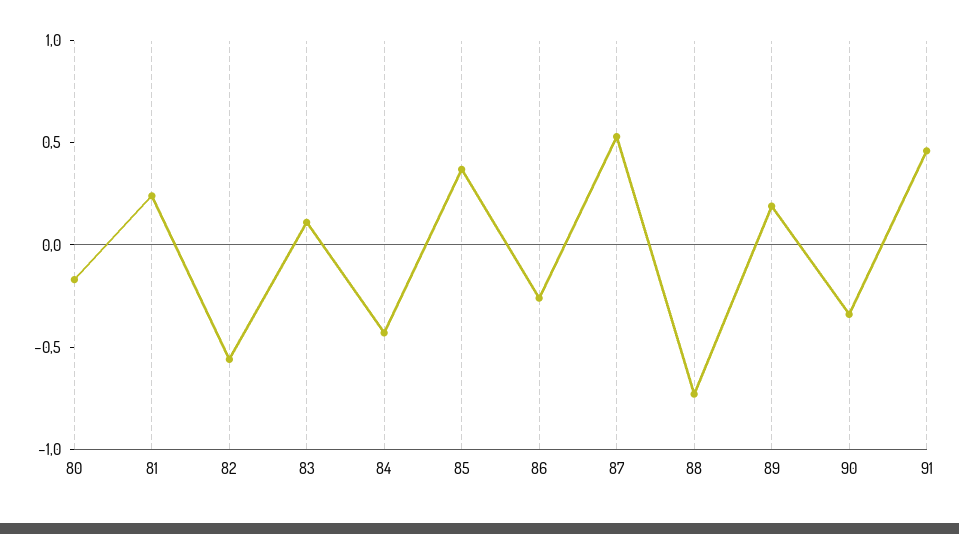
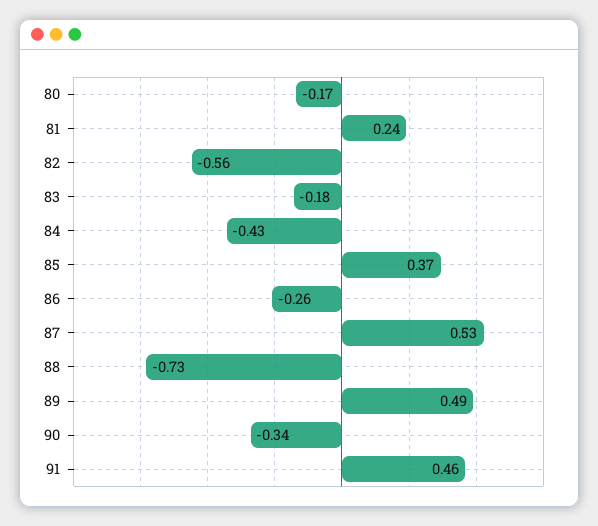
  {
    "80": -0.17,
    "81": 0.24,
    "82": -0.56,
-   "83": 0.1,
+   "83": -0.18,
    "84": -0.43,
    "85": 0.37,
    "86": -0.26,
    "87": 0.53,
    "88": -0.73,
-   "89": 0.2,
+   "89": 0.49,
    "90": -0.34,
    "91": 0.46
  }

